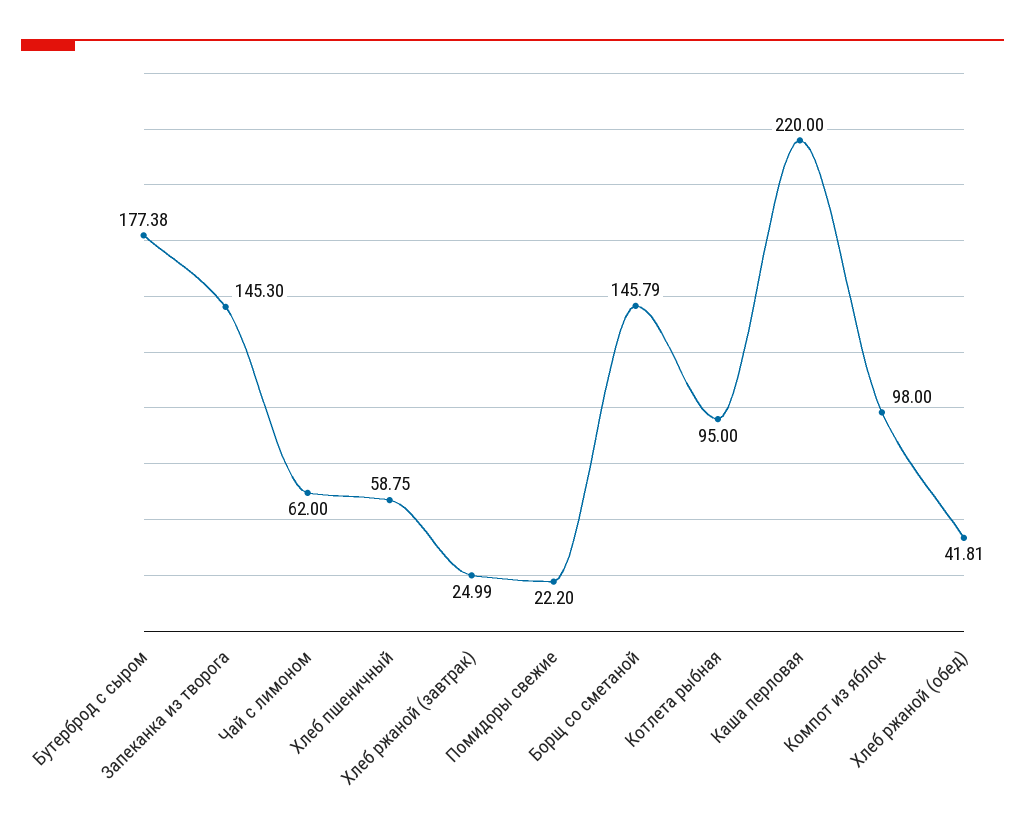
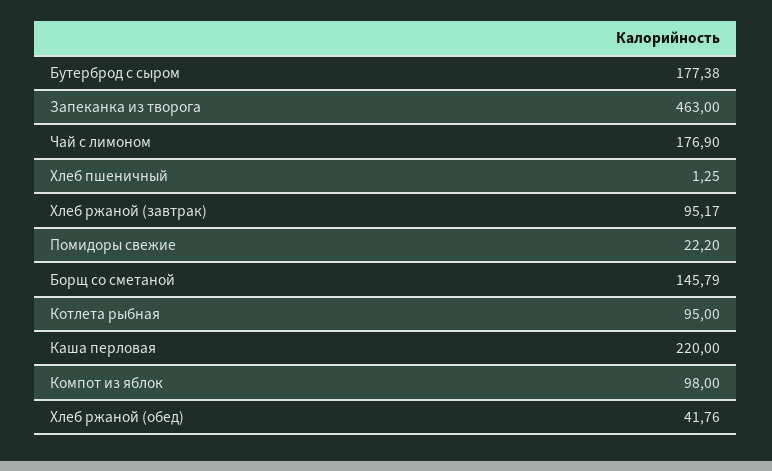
  {
    "Бутерброд с сыром": 177.38,
-   "Запеканка из творога": 145.3,
+   "Запеканка из творога": 463,
-   "Чай с лимоном": 62,
+   "Чай с лимоном": 176.9,
-   "Хлеб пшеничный": 58.75,
+   "Хлеб пшеничный": 1.25,
-   "Хлеб ржаной (завтрак)": 24.99,
+   "Хлеб ржаной (завтрак)": 95.17,
    "Помидоры свежие": 22.2,
    "Борщ со сметаной": 145.79,
    "Котлета рыбная": 95,
    "Каша перловая": 220,
    "Компот из яблок": 98,
-   "Хлеб ржаной (обед)": 41.81
+   "Хлеб ржаной (обед)": 41.76
  }

